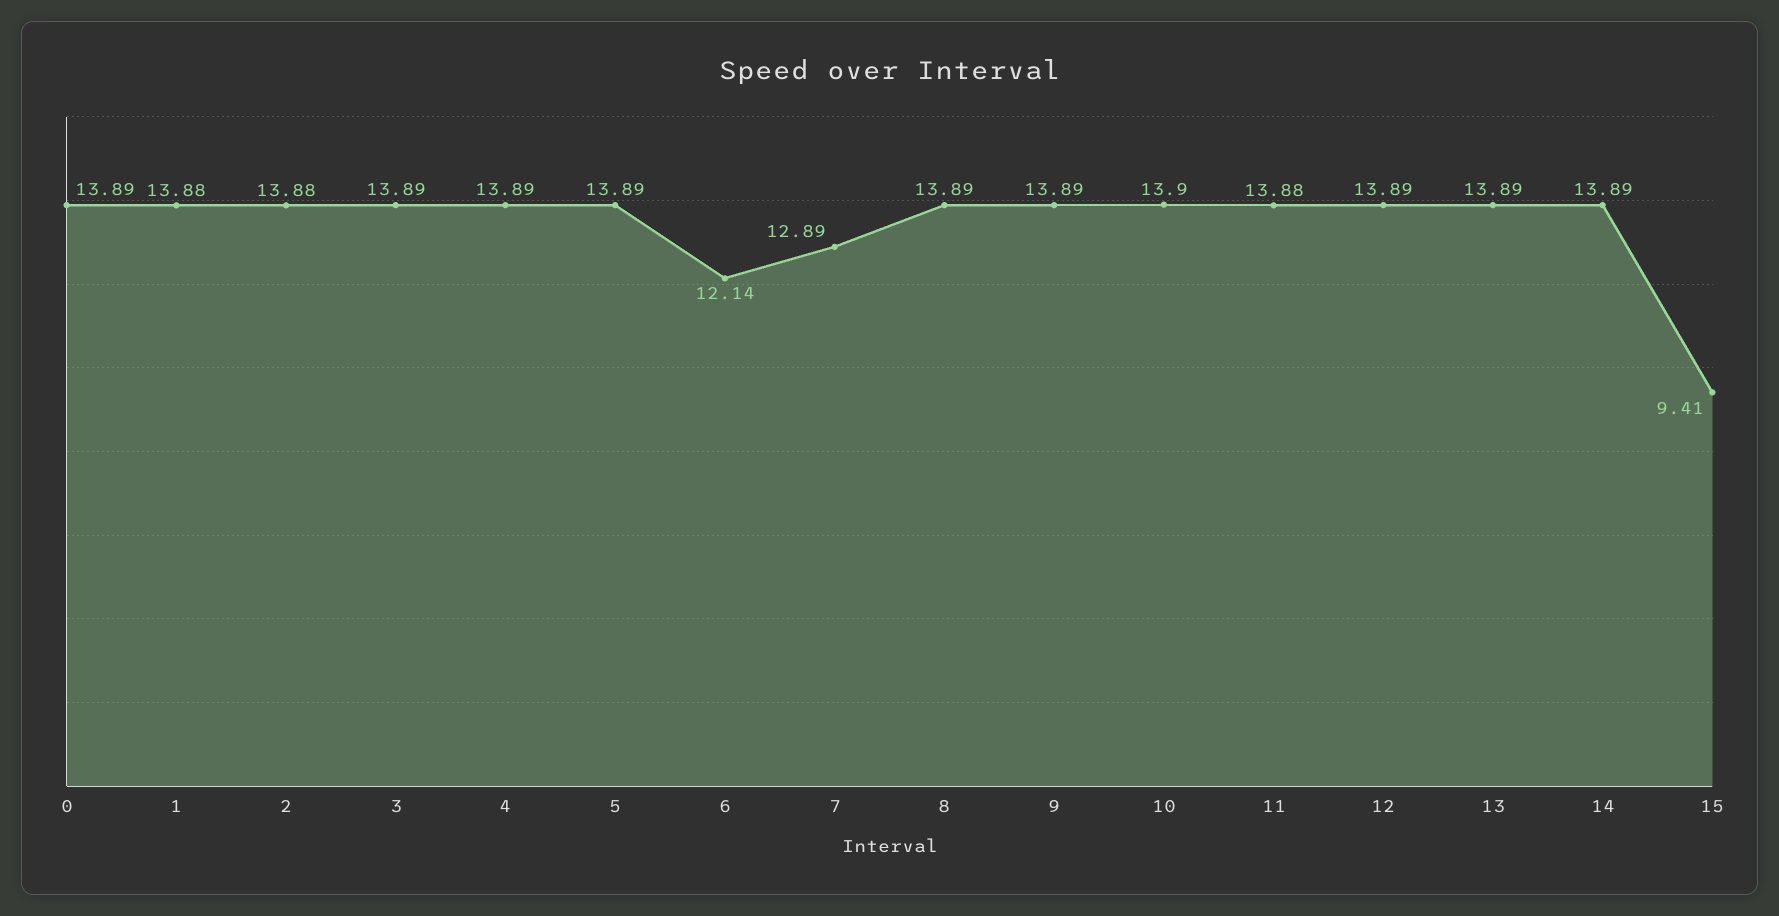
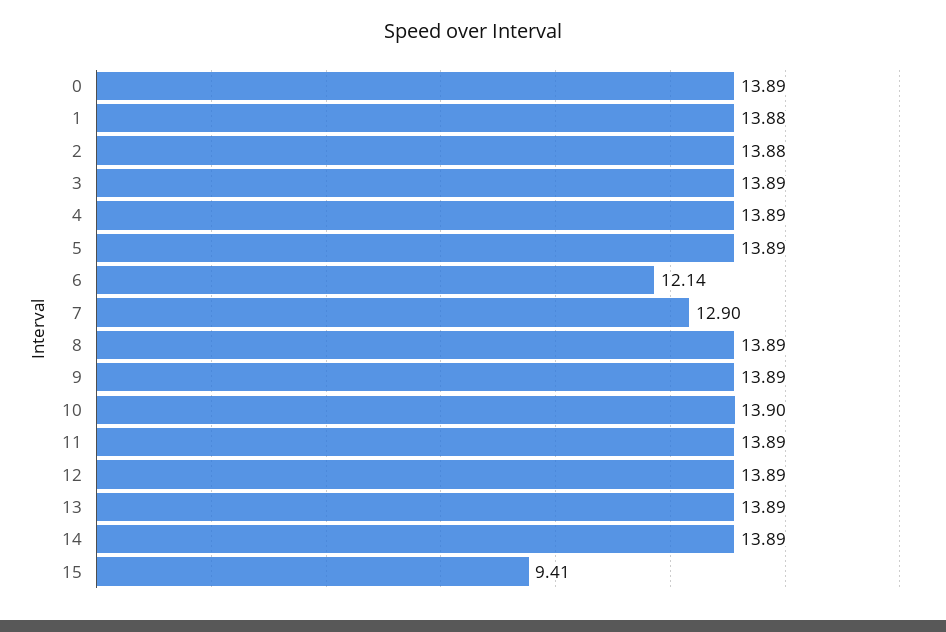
  {
    "0": 13.89,
    "1": 13.88,
    "2": 13.88,
    "3": 13.89,
    "4": 13.89,
    "5": 13.89,
    "6": 12.14,
-   "7": 12.89,
+   "7": 12.9,
    "8": 13.89,
    "9": 13.89,
    "10": 13.9,
-   "11": 13.88,
+   "11": 13.89,
    "12": 13.89,
    "13": 13.89,
    "14": 13.89,
    "15": 9.41
  }

